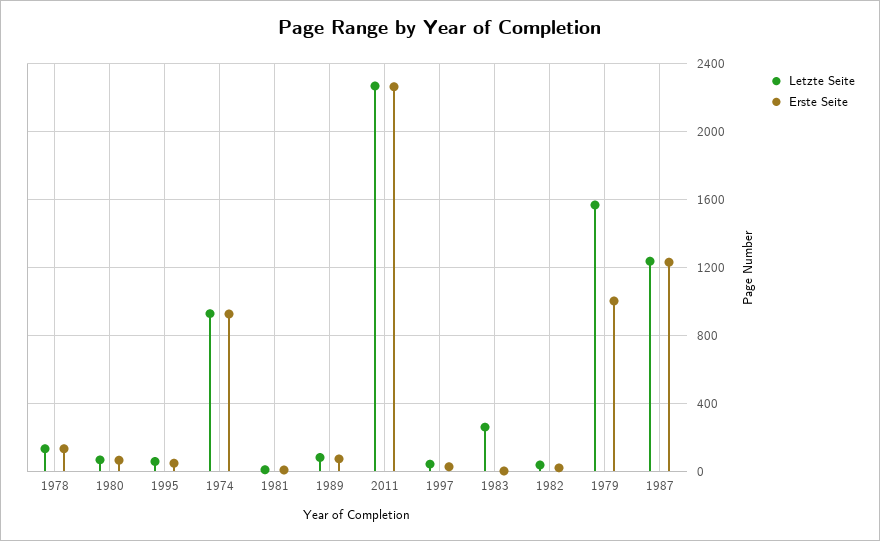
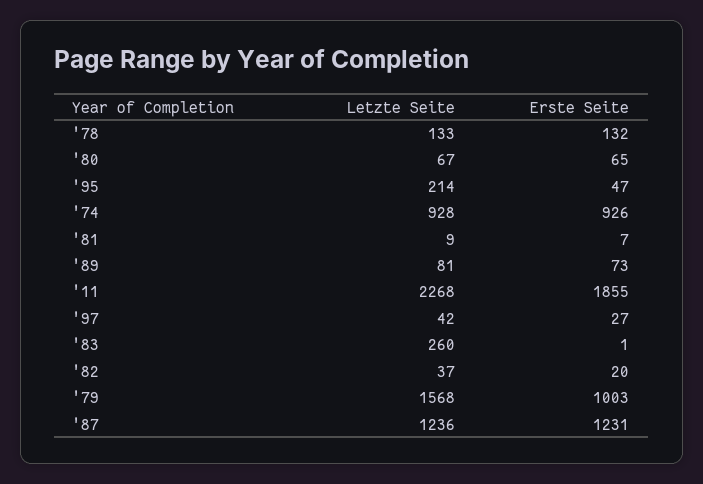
  {
    "Letzte Seite": {
      "1978": 133,
      "1980": 67,
-     "1995": 50,
+     "1995": 214,
      "1974": 928,
      "1981": 9,
      "1989": 81,
      "2011": 2268,
      "1997": 42,
      "1983": 260,
      "1982": 37,
      "1979": 1568,
      "1987": 1236
    },
    "Erste Seite": {
      "1978": 132,
      "1980": 65,
      "1995": 47,
      "1974": 926,
      "1981": 7,
      "1989": 73,
-     "2011": 2250,
+     "2011": 1855,
      "1997": 27,
      "1983": 1,
      "1982": 20,
      "1979": 1003,
      "1987": 1231
    }
  }

